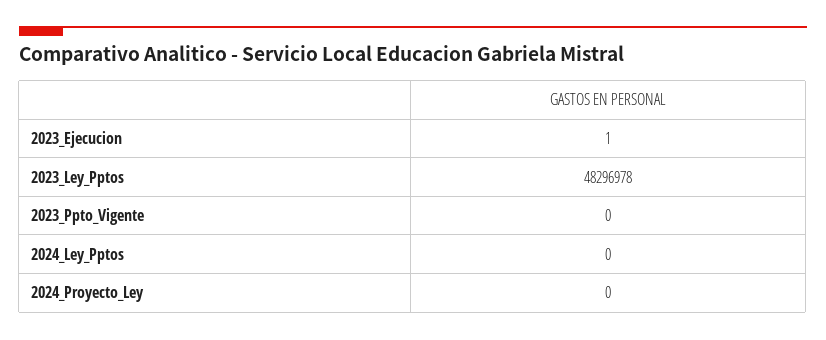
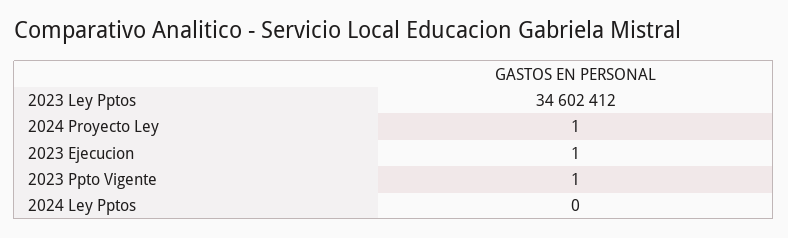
  {
    "2023_Ejecucion": 1,
-   "2023_Ley_Pptos": 48296978,
+   "2023_Ley_Pptos": 34602412,
-   "2023_Ppto_Vigente": 0,
+   "2023_Ppto_Vigente": 1,
    "2024_Ley_Pptos": 0,
-   "2024_Proyecto_Ley": 0
+   "2024_Proyecto_Ley": 1
  }

